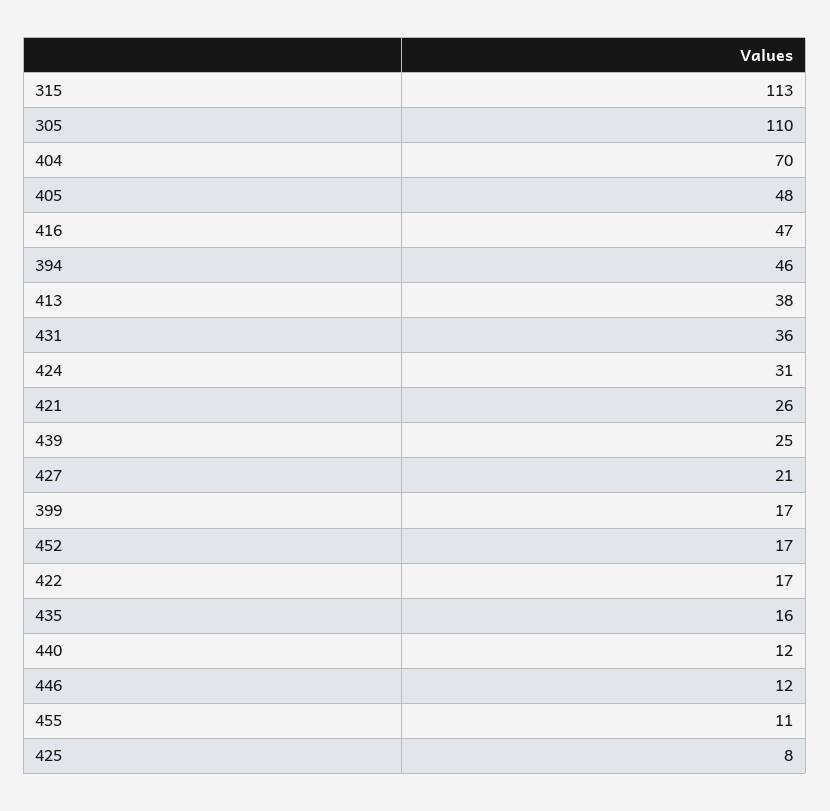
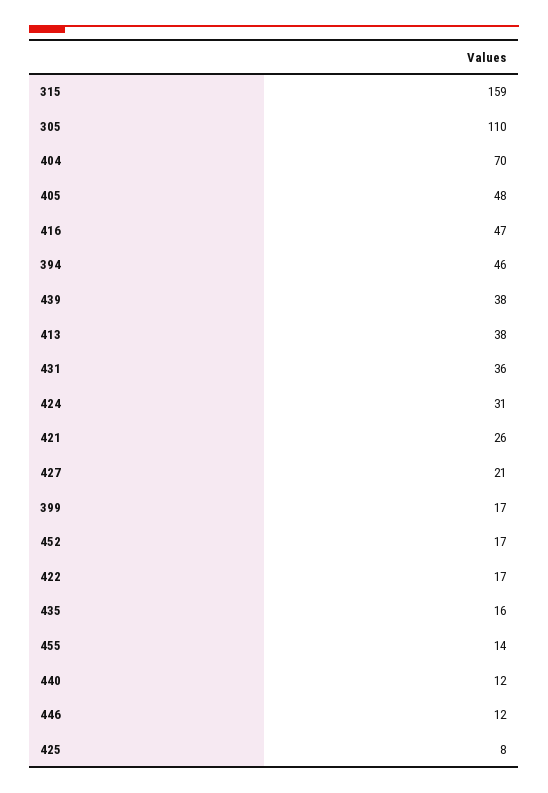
  {
-   "315": 113,
+   "315": 159,
    "305": 110,
    "404": 70,
    "405": 48,
    "416": 47,
    "394": 46,
    "413": 38,
    "431": 36,
    "424": 31,
    "421": 26,
-   "439": 25,
+   "439": 38,
    "427": 21,
    "399": 17,
    "452": 17,
    "422": 17,
    "435": 16,
    "440": 12,
    "446": 12,
-   "455": 11,
+   "455": 14,
    "425": 8
  }

